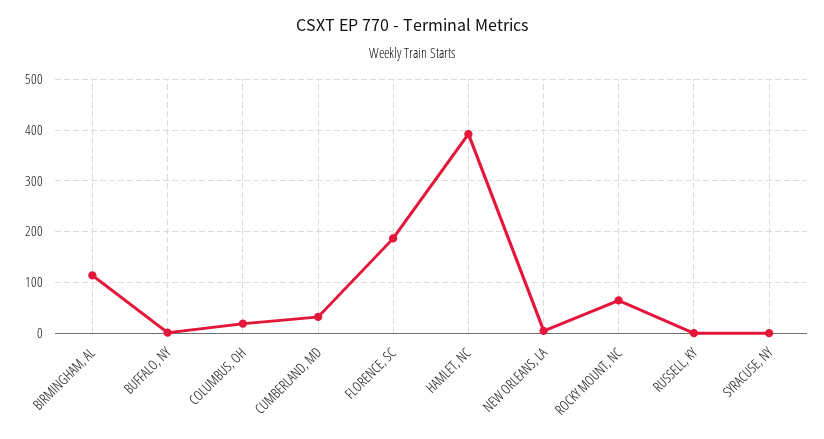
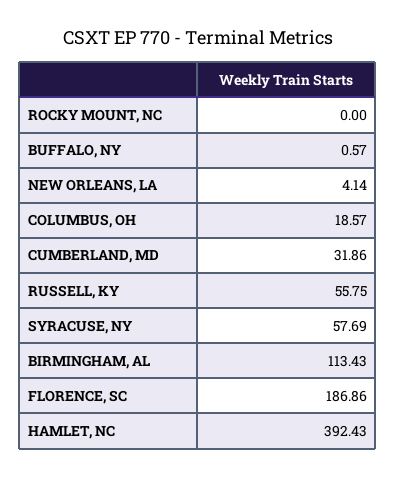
  {
    "BIRMINGHAM, AL": 113.43,
    "BUFFALO, NY": 0.57,
    "COLUMBUS, OH": 18.57,
    "CUMBERLAND, MD": 31.86,
    "FLORENCE, SC": 186.86,
    "HAMLET, NC": 392.43,
    "NEW ORLEANS, LA": 4.14,
-   "ROCKY MOUNT, NC": 60,
+   "ROCKY MOUNT, NC": 0,
-   "RUSSELL, KY": 0,
+   "RUSSELL, KY": 55.75,
-   "SYRACUSE, NY": 0
+   "SYRACUSE, NY": 57.69
  }

